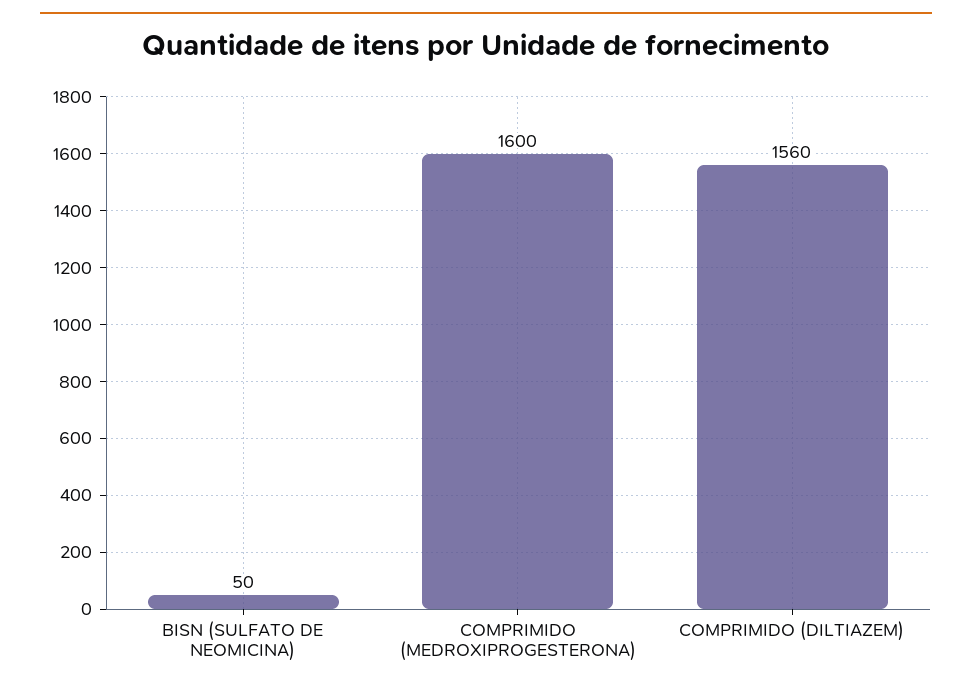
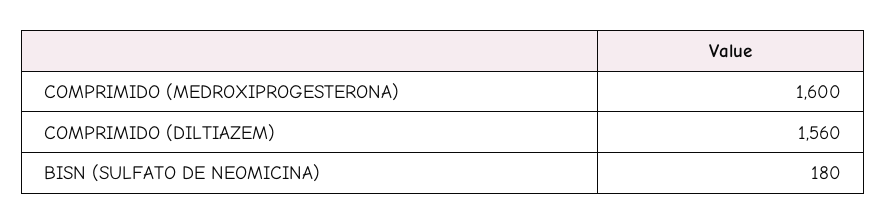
  {
-   "BISN (SULFATO DE NEOMICINA)": 50,
+   "BISN (SULFATO DE NEOMICINA)": 180,
    "COMPRIMIDO (MEDROXIPROGESTERONA)": 1600,
    "COMPRIMIDO (DILTIAZEM)": 1560
  }

